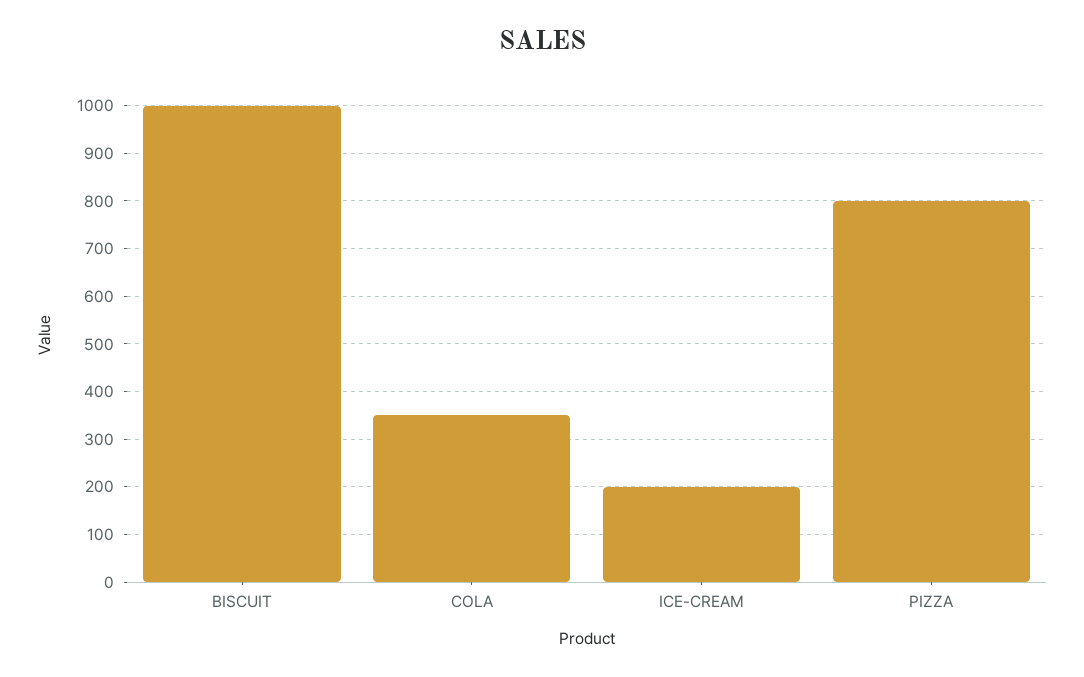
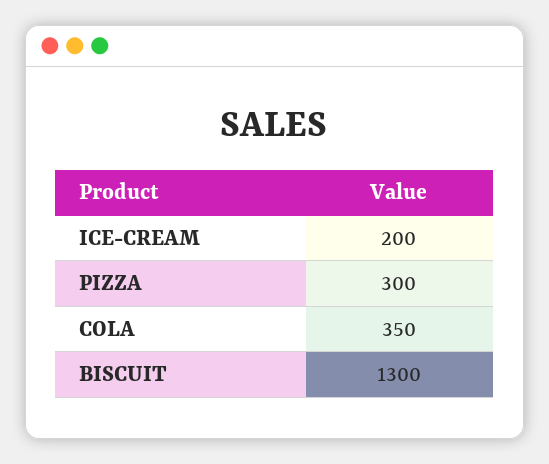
  {
-   "BISCUIT": 1000,
+   "BISCUIT": 1300,
    "COLA": 350,
    "ICE-CREAM": 200,
-   "PIZZA": 800
+   "PIZZA": 300
  }

